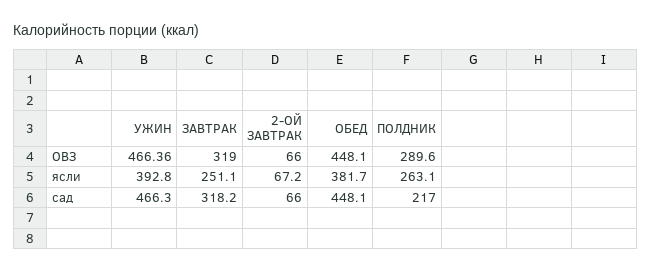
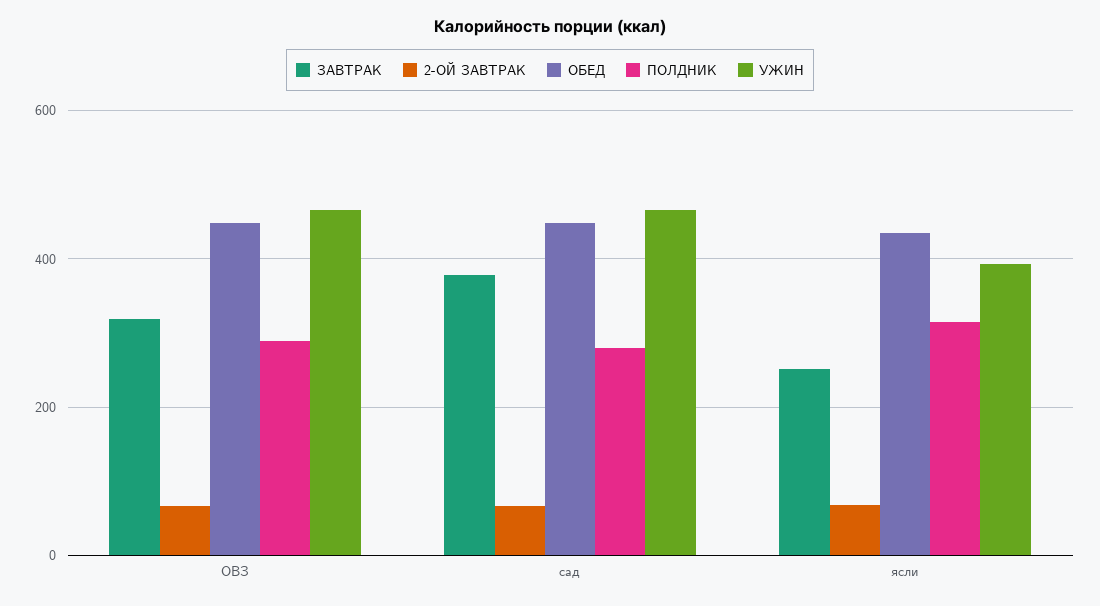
  {
    "УЖИН": {
      "ОВЗ": 466.36,
      "ясли": 392.8,
      "сад": 466.3
    },
    "ЗАВТРАК": {
      "ОВЗ": 319,
      "ясли": 251.1,
-     "сад": 318.2
+     "сад": 380
    },
    "2-ОЙ ЗАВТРАК": {
      "ОВЗ": 66,
      "ясли": 67.2,
      "сад": 66
    },
    "ОБЕД": {
      "ОВЗ": 448.1,
-     "ясли": 381.7,
+     "ясли": 440,
      "сад": 448.1
    },
    "ПОЛДНИК": {
      "ОВЗ": 289.6,
-     "ясли": 263.1,
+     "ясли": 320,
-     "сад": 217
+     "сад": 280
    }
  }

